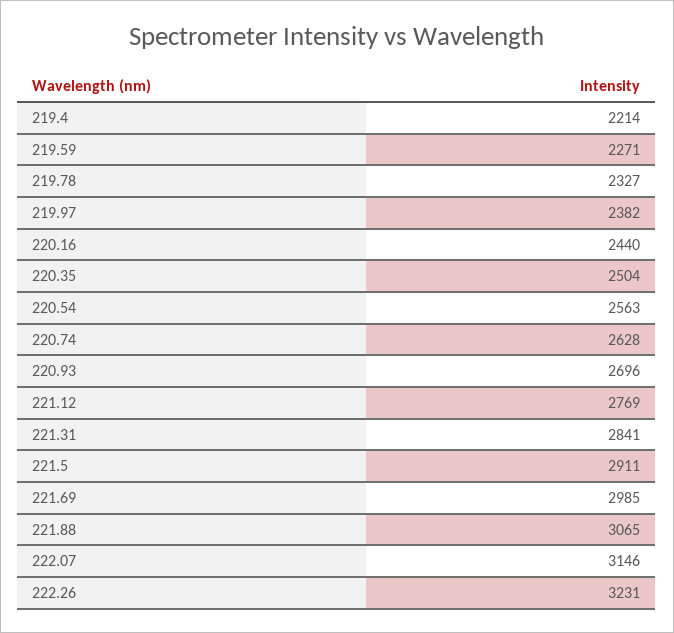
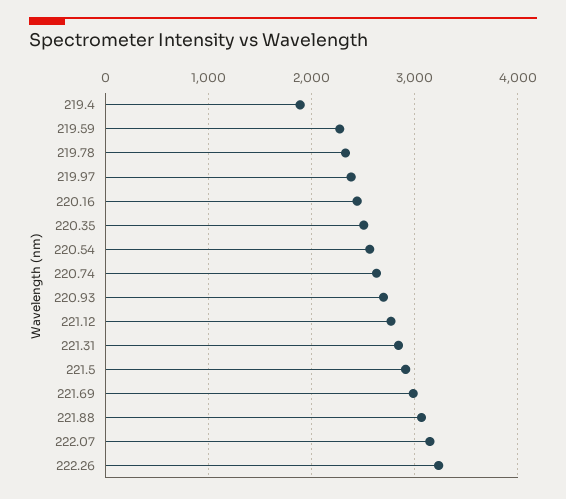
  {
-   "219.4": 2214,
+   "219.4": 1900,
    "219.59": 2271,
    "219.78": 2327,
    "219.97": 2382,
    "220.16": 2440,
    "220.35": 2504,
    "220.54": 2563,
    "220.74": 2628,
    "220.93": 2696,
    "221.12": 2769,
    "221.31": 2841,
    "221.5": 2911,
    "221.69": 2985,
    "221.88": 3065,
    "222.07": 3146,
    "222.26": 3231
  }

